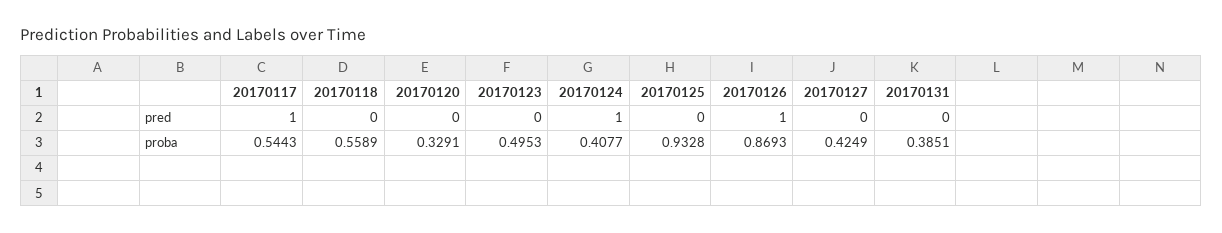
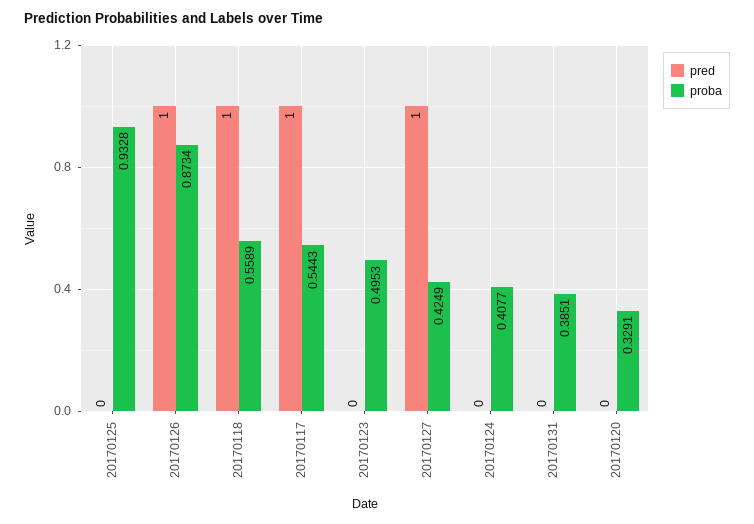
  {
    "pred": {
      "20170117": 1,
-     "20170118": 0,
+     "20170118": 1,
      "20170120": 0,
      "20170123": 0,
-     "20170124": 1,
+     "20170124": 0,
      "20170125": 0,
      "20170126": 1,
-     "20170127": 0,
+     "20170127": 1,
      "20170131": 0
    },
    "proba": {
      "20170117": 0.5443,
      "20170118": 0.5589,
      "20170120": 0.3291,
      "20170123": 0.4953,
      "20170124": 0.4077,
      "20170125": 0.9328,
-     "20170126": 0.8693,
+     "20170126": 0.8734,
      "20170127": 0.4249,
      "20170131": 0.3851
    }
  }

